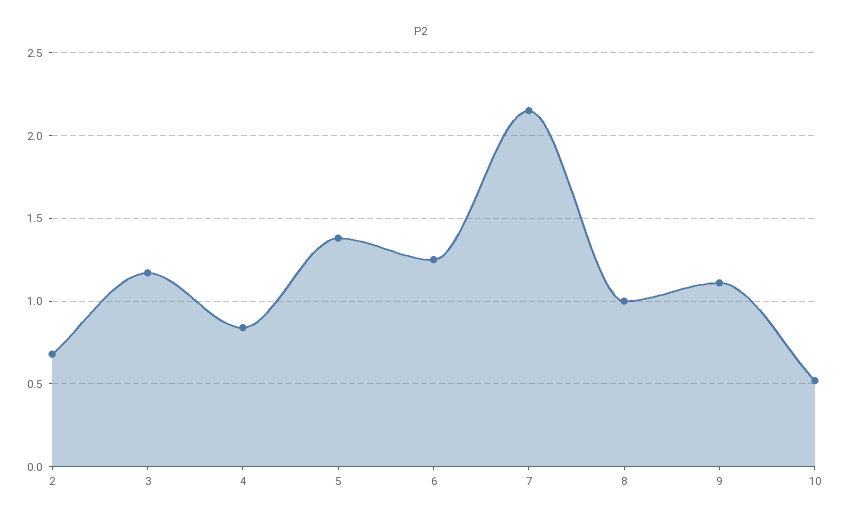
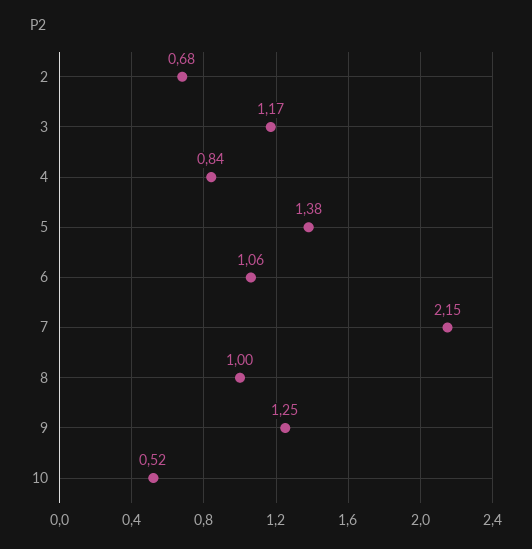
  {
    "2": 0.68,
    "3": 1.17,
    "4": 0.84,
    "5": 1.38,
-   "6": 1.25,
+   "6": 1.06,
    "7": 2.15,
    "8": 1,
-   "9": 1.1,
+   "9": 1.25,
    "10": 0.52
  }

